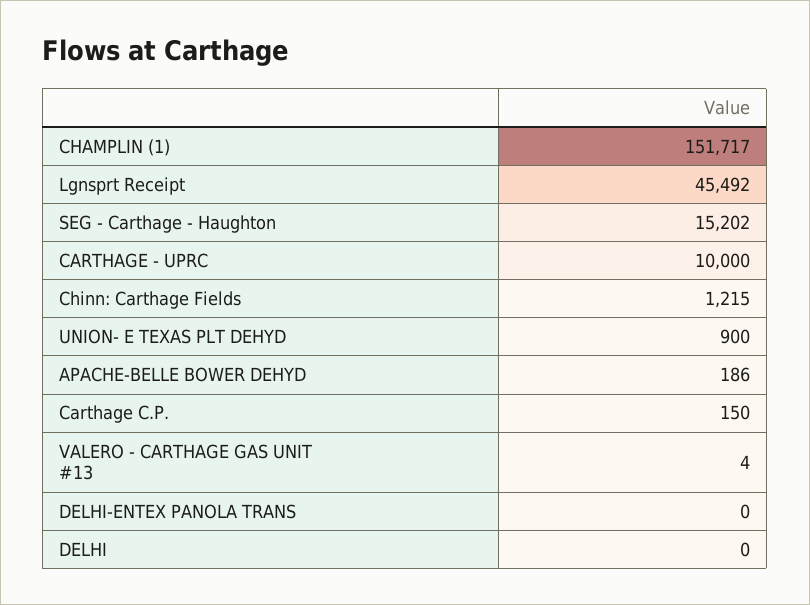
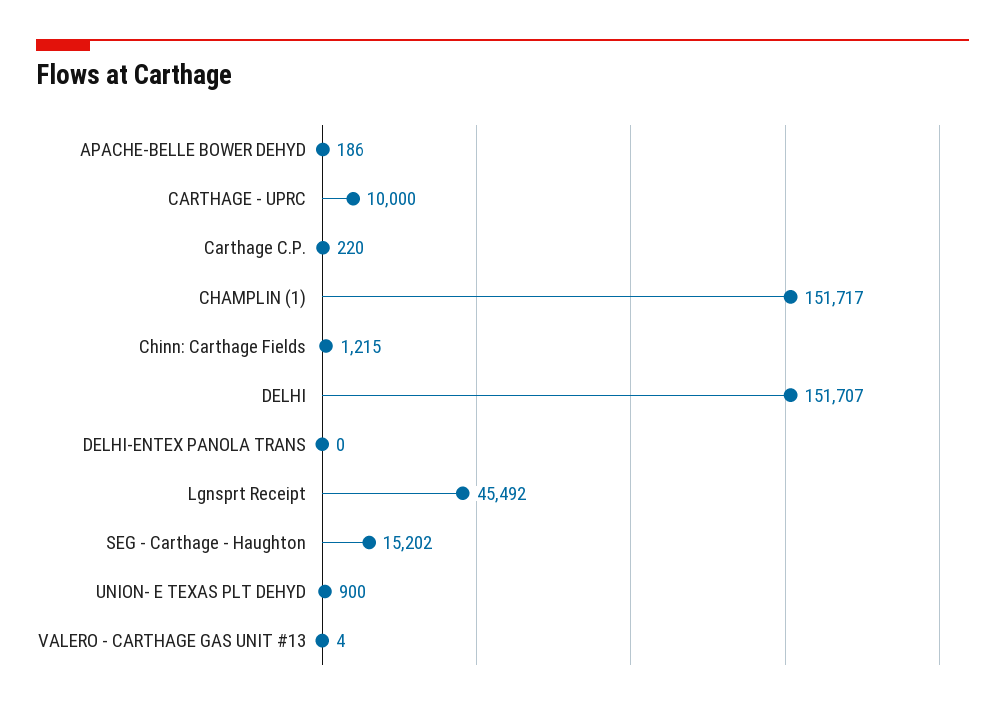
  {
    "CHAMPLIN (1)": 151717,
    "Lgnsprt Receipt": 45492,
    "SEG - Carthage - Haughton": 15202,
    "CARTHAGE - UPRC": 10000,
    "Chinn: Carthage Fields": 1215,
    "UNION- E TEXAS PLT DEHYD": 900,
    "APACHE-BELLE BOWER DEHYD": 186,
-   "Carthage C.P.": 150,
+   "Carthage C.P.": 220,
    "VALERO - CARTHAGE GAS UNIT #13": 4,
    "DELHI-ENTEX PANOLA TRANS": 0,
-   "DELHI": 0
+   "DELHI": 151707
  }

